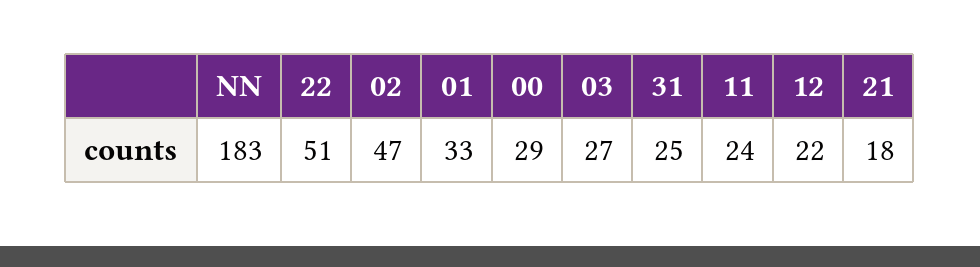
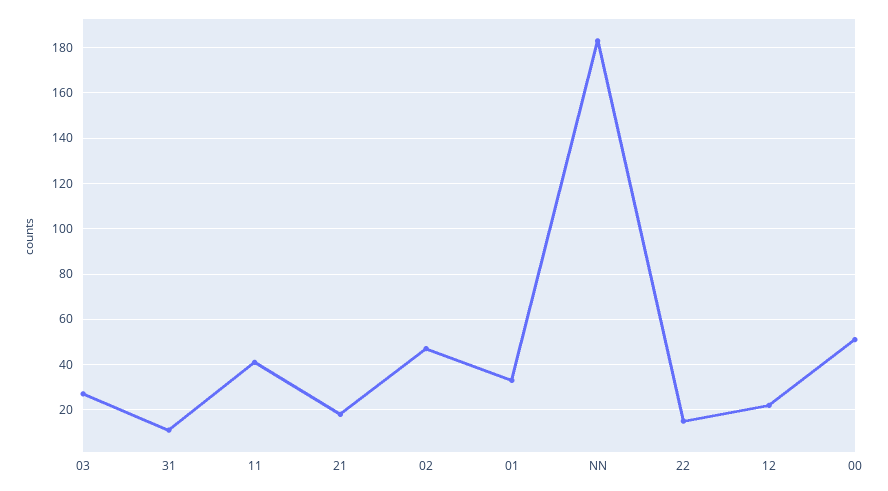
  {
    "NN": 183,
-   "22": 51,
+   "22": 15,
    "02": 47,
    "01": 33,
-   "00": 29,
+   "00": 50,
    "03": 27,
-   "31": 25,
+   "31": 10,
-   "11": 24,
+   "11": 40,
    "12": 22,
    "21": 18
  }

